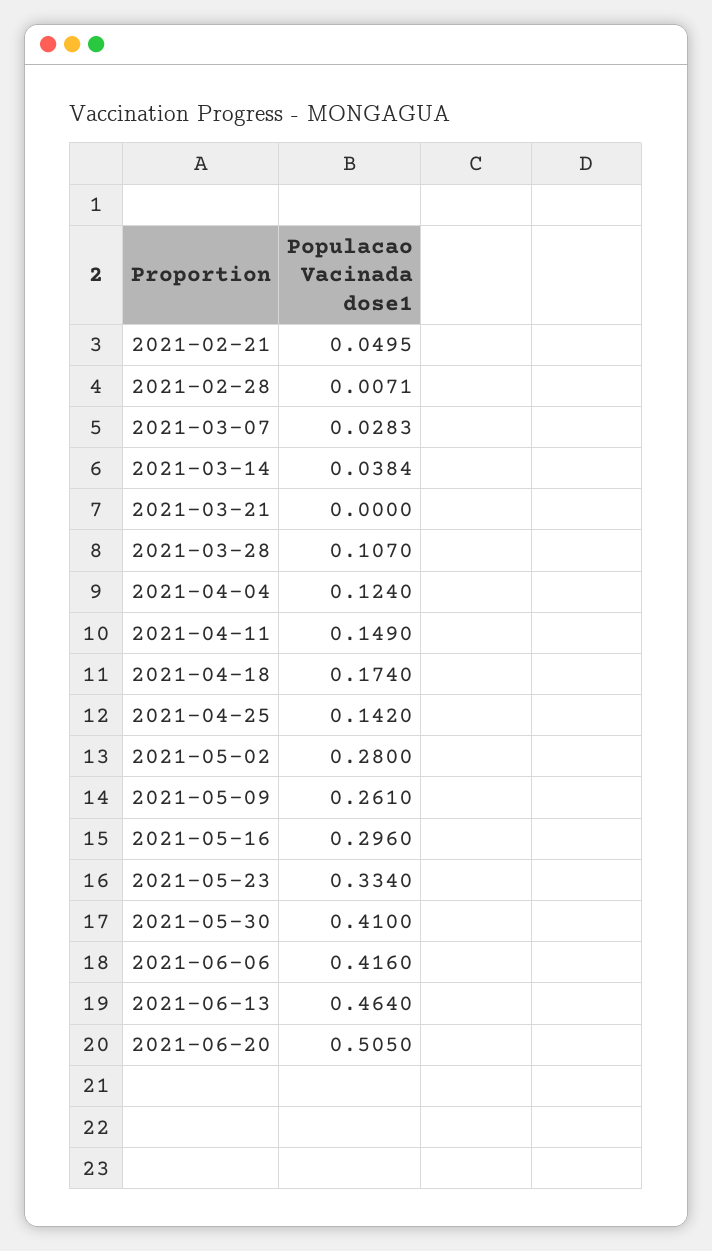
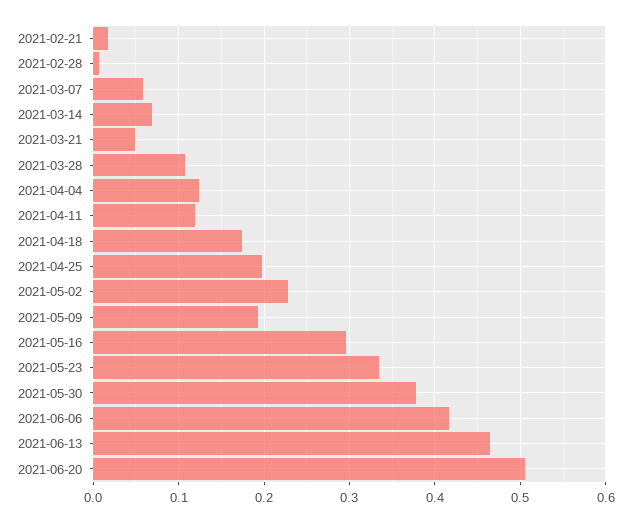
  {
-   "2021-02-21": 0.0495,
+   "2021-02-21": 0.02,
    "2021-02-28": 0.0071,
-   "2021-03-07": 0.0283,
+   "2021-03-07": 0.06,
-   "2021-03-14": 0.0384,
+   "2021-03-14": 0.07,
-   "2021-03-21": 0,
+   "2021-03-21": 0.05,
    "2021-03-28": 0.107,
    "2021-04-04": 0.124,
-   "2021-04-11": 0.149,
+   "2021-04-11": 0.12,
    "2021-04-18": 0.174,
-   "2021-04-25": 0.142,
+   "2021-04-25": 0.2,
-   "2021-05-02": 0.28,
+   "2021-05-02": 0.23,
-   "2021-05-09": 0.261,
+   "2021-05-09": 0.19,
    "2021-05-16": 0.296,
    "2021-05-23": 0.334,
-   "2021-05-30": 0.41,
+   "2021-05-30": 0.38,
    "2021-06-06": 0.416,
    "2021-06-13": 0.464,
    "2021-06-20": 0.505
  }

